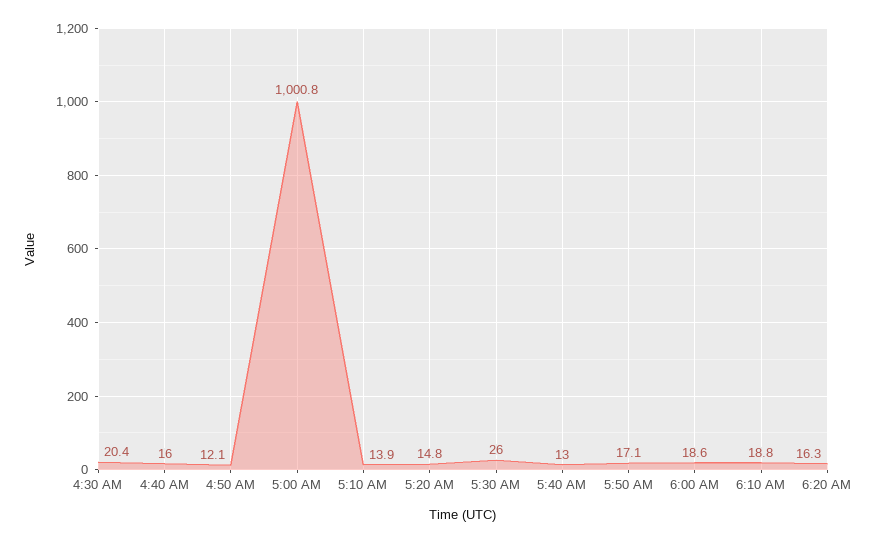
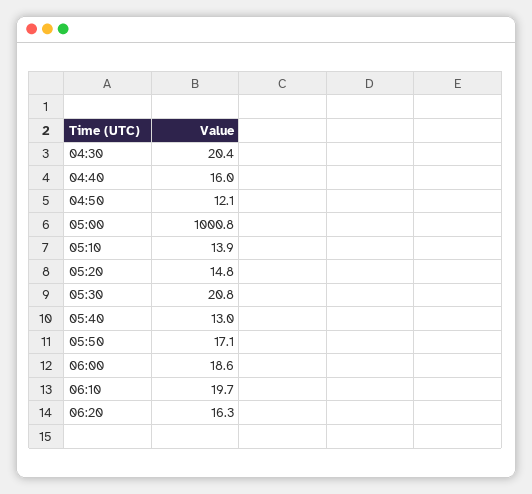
  {
    "4:30 AM": 20.4,
    "4:40 AM": 16,
    "4:50 AM": 12.1,
    "5:00 AM": 1000.8,
    "5:10 AM": 13.9,
    "5:20 AM": 14.8,
-   "5:30 AM": 26,
+   "5:30 AM": 20.8,
    "5:40 AM": 13,
    "5:50 AM": 17.1,
    "6:00 AM": 18.6,
-   "6:10 AM": 18.8,
+   "6:10 AM": 19.7,
    "6:20 AM": 16.3
  }

